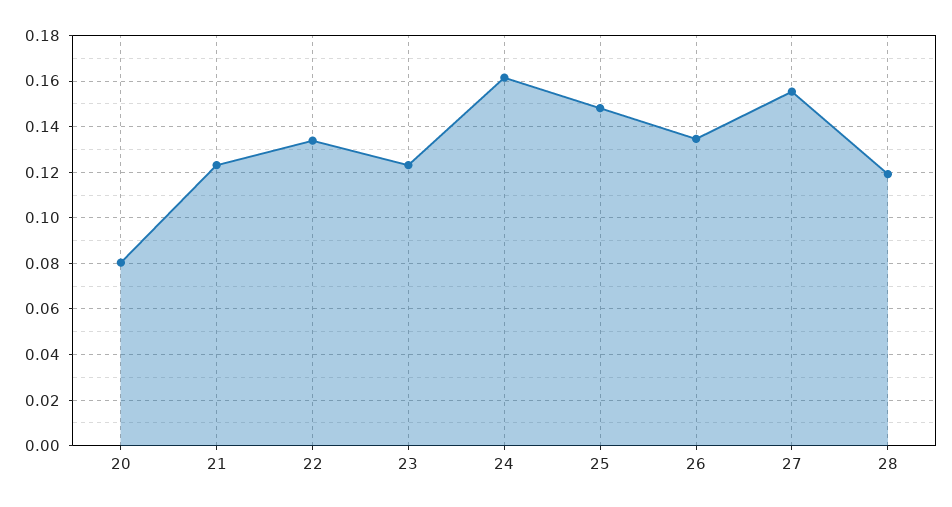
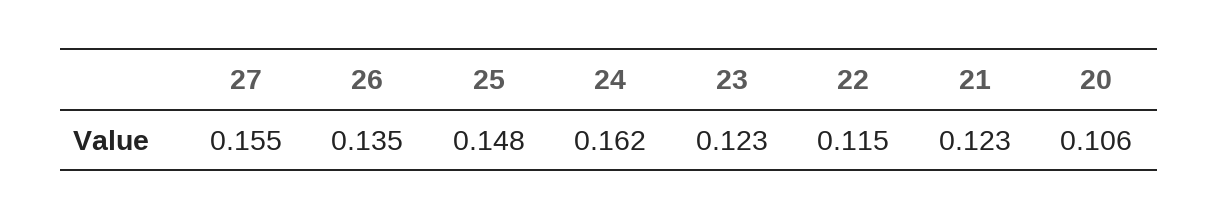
  {
-   "20": 0.08,
+   "20": 0.106,
    "21": 0.123,
-   "22": 0.135,
+   "22": 0.115,
    "23": 0.123,
    "24": 0.162,
    "25": 0.148,
    "26": 0.135,
-   "27": 0.155,
+   "27": 0.155
-   "28": 0.12
  }

